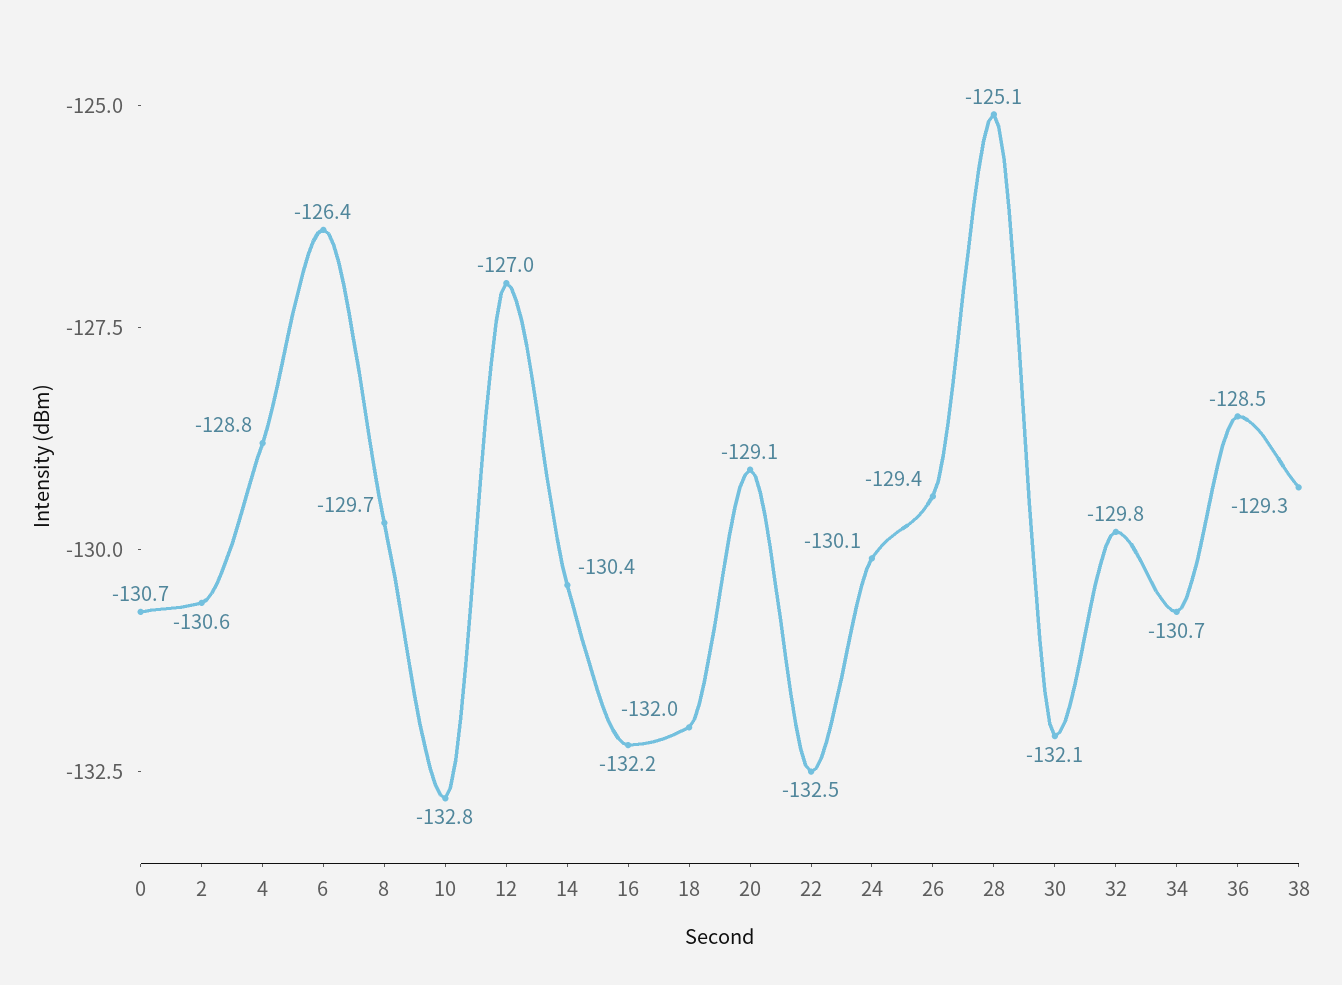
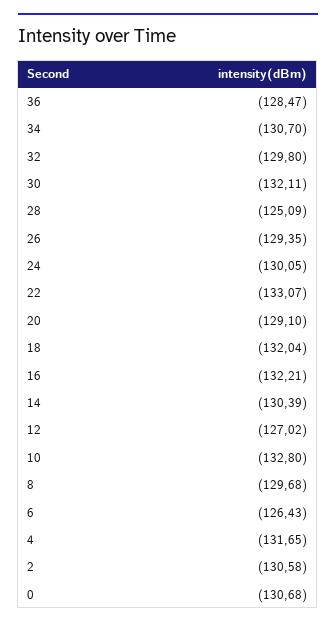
  {
    "0": -130.68,
    "2": -130.58,
-   "4": -128.8,
+   "4": -131.65,
    "6": -126.43,
    "8": -129.68,
    "10": -132.8,
    "12": -127.02,
    "14": -130.39,
    "16": -132.21,
    "18": -132.04,
    "20": -129.1,
-   "22": -132.5,
+   "22": -133.07,
    "24": -130.05,
    "26": -129.35,
    "28": -125.09,
    "30": -132.11,
    "32": -129.8,
    "34": -130.7,
-   "36": -128.47,
+   "36": -128.47
-   "38": -129.3
  }

